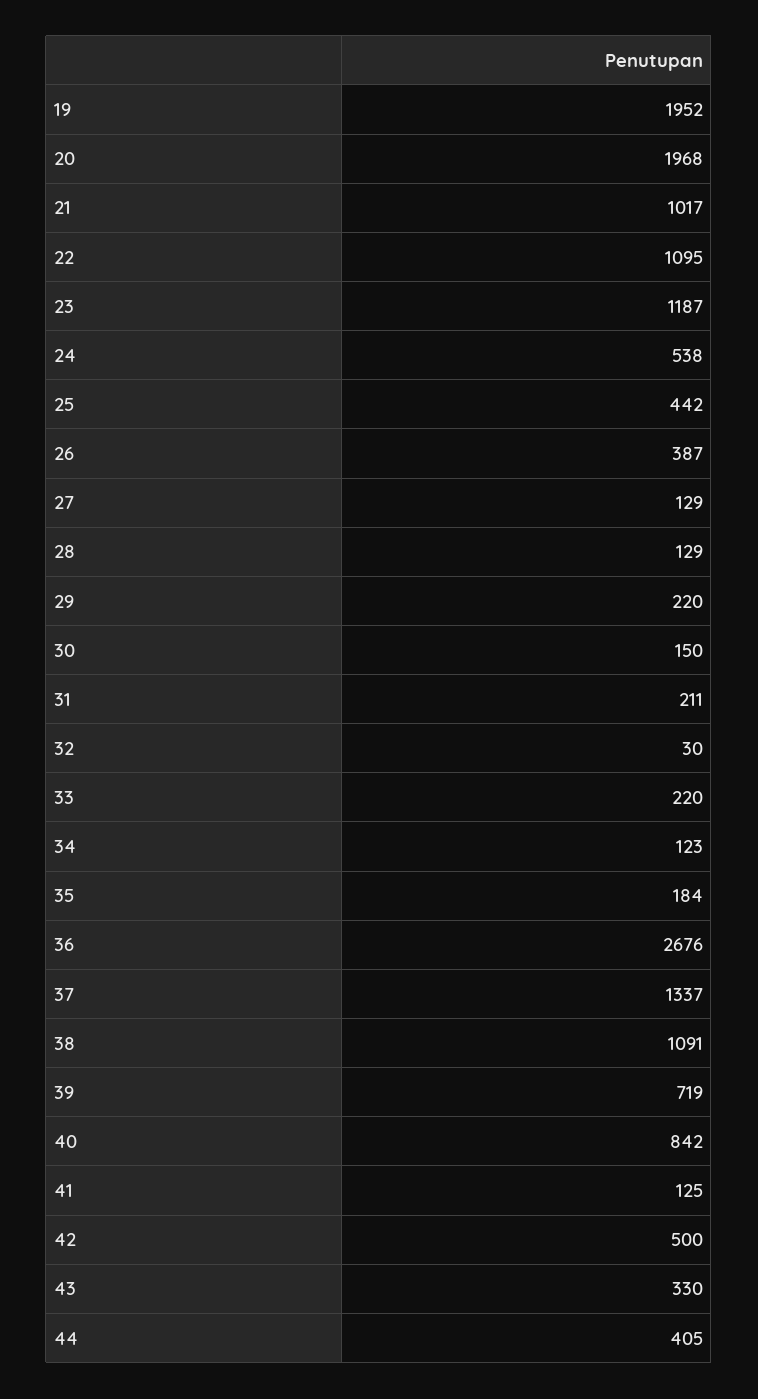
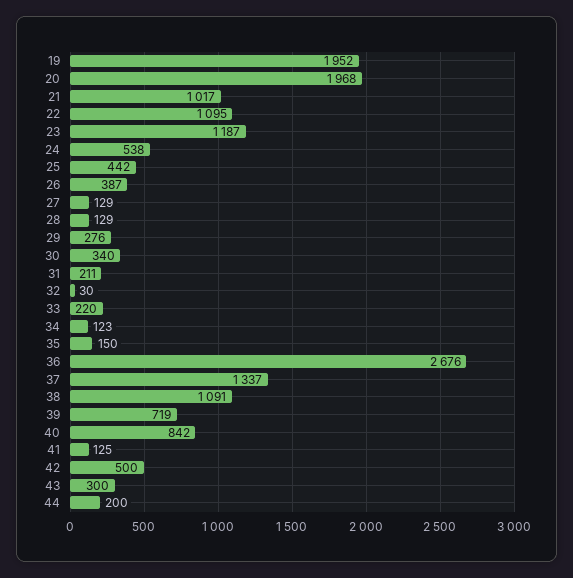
  {
    "19": 1952,
    "20": 1968,
    "21": 1017,
    "22": 1095,
    "23": 1187,
    "24": 538,
    "25": 442,
    "26": 387,
    "27": 129,
    "28": 129,
-   "29": 220,
+   "29": 276,
-   "30": 150,
+   "30": 340,
    "31": 211,
    "32": 30,
    "33": 220,
    "34": 123,
-   "35": 184,
+   "35": 150,
    "36": 2676,
    "37": 1337,
    "38": 1091,
    "39": 719,
    "40": 842,
    "41": 125,
    "42": 500,
-   "43": 330,
+   "43": 300,
-   "44": 405
+   "44": 200
  }

